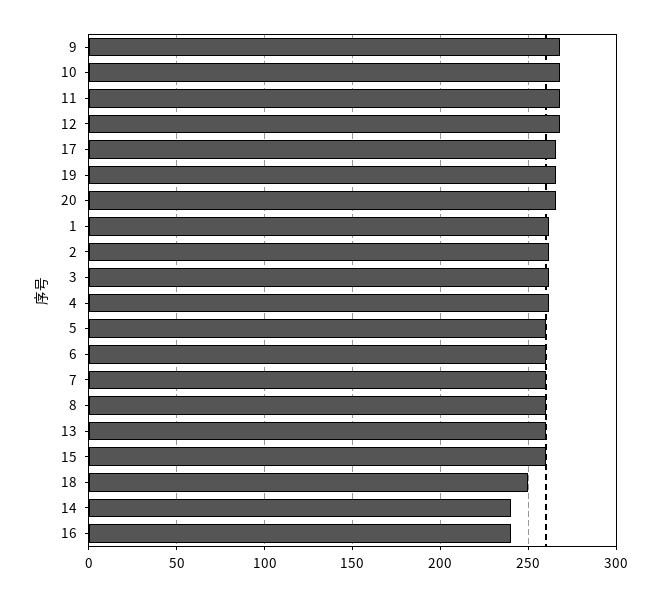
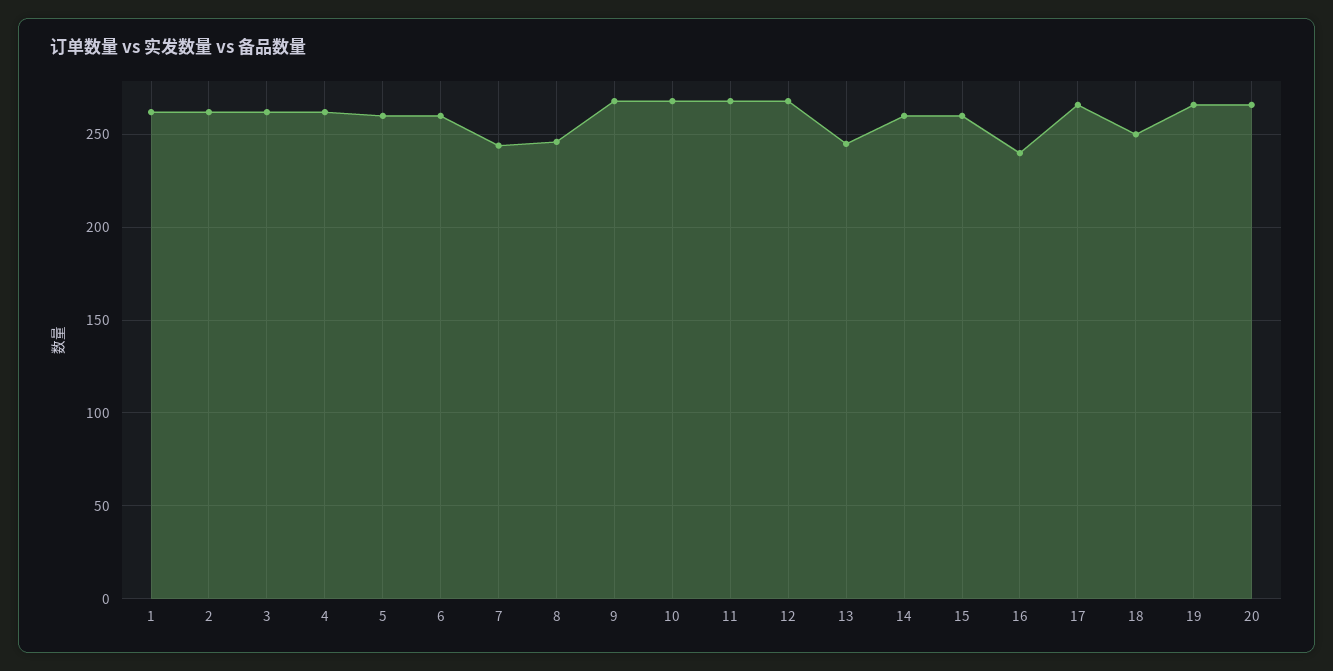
  {
    "9": 270,
    "10": 270,
    "11": 270,
    "12": 270,
    "17": 265,
    "19": 265,
    "20": 265,
    "1": 260,
    "2": 260,
    "3": 260,
    "4": 260,
    "5": 260,
    "6": 260,
-   "7": 260,
+   "7": 245,
-   "8": 260,
+   "8": 245,
-   "13": 260,
+   "13": 245,
    "15": 260,
    "18": 250,
-   "14": 240,
+   "14": 260,
    "16": 240
  }

